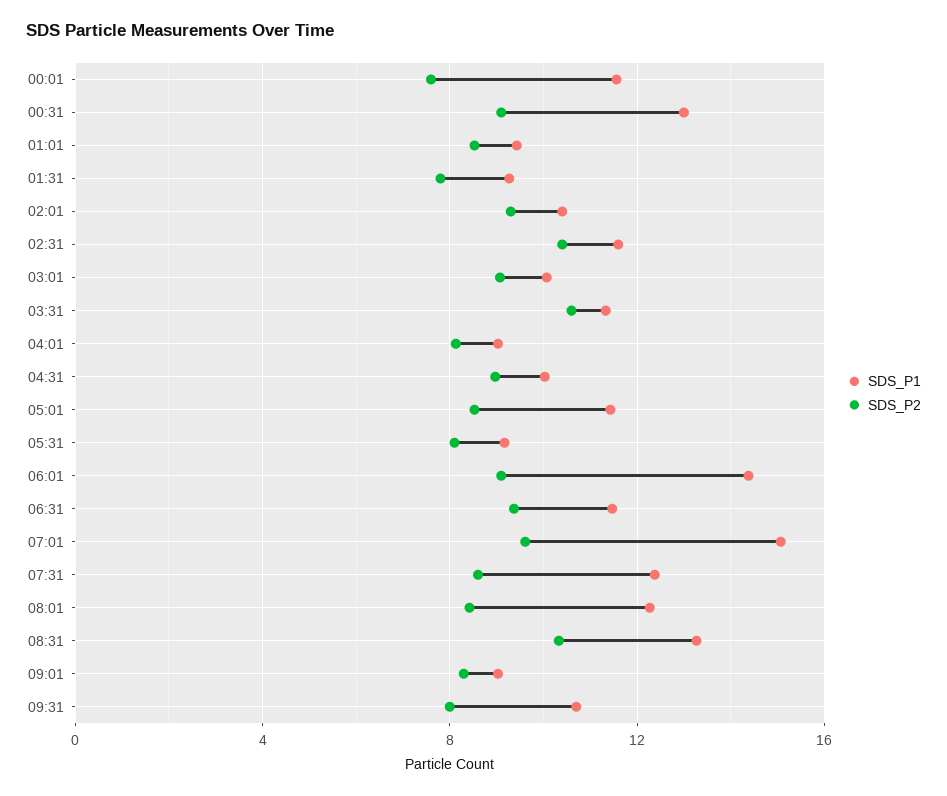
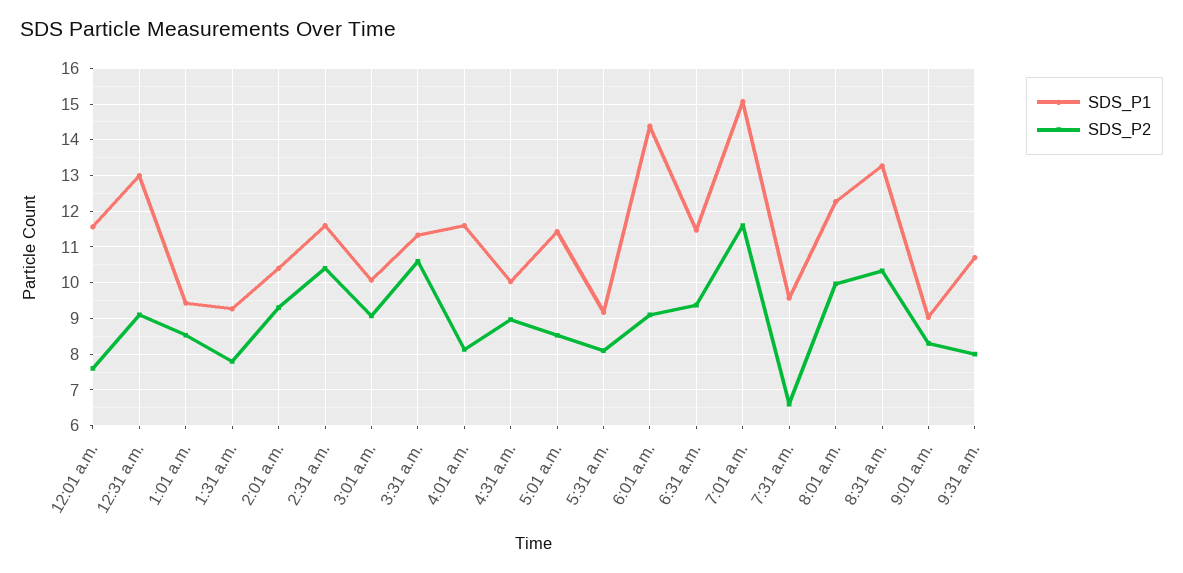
  {
    "SDS_P1": {
      "00:01": 11.6,
      "00:31": 13,
      "01:01": 9.4,
      "01:31": 9.2,
      "02:01": 10.4,
      "02:31": 11.6,
      "03:01": 10,
      "03:31": 11.4,
-     "04:01": 9,
+     "04:01": 11.6,
      "04:31": 10,
      "05:01": 11.4,
      "05:31": 9.2,
      "06:01": 14.4,
      "06:31": 11.4,
      "07:01": 15,
-     "07:31": 12.5,
+     "07:31": 9.6,
      "08:01": 12.2,
      "08:31": 13.2,
      "09:01": 9,
      "09:31": 10.8
    },
    "SDS_P2": {
      "00:01": 7.6,
      "00:31": 9.2,
      "01:01": 8.6,
      "01:31": 7.8,
      "02:01": 9.4,
      "02:31": 10.4,
      "03:01": 9,
      "03:31": 10.6,
      "04:01": 8.2,
      "04:31": 9,
      "05:01": 8.6,
      "05:31": 8.2,
      "06:01": 9.2,
      "06:31": 9.4,
-     "07:01": 9.5,
+     "07:01": 11.6,
-     "07:31": 8.5,
+     "07:31": 6.6,
-     "08:01": 8.5,
+     "08:01": 10,
      "08:31": 10.4,
      "09:01": 8.4,
      "09:31": 8
    }
  }

